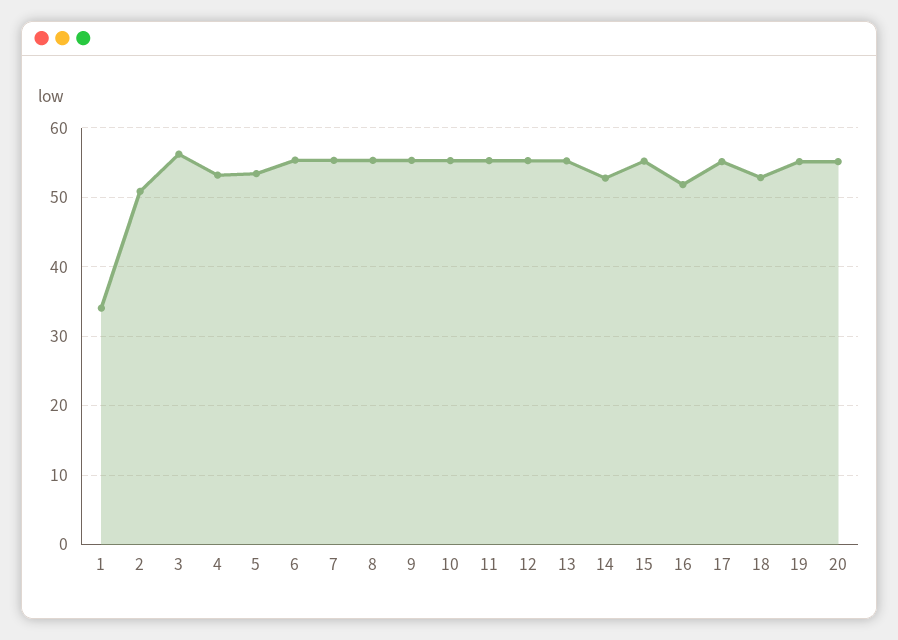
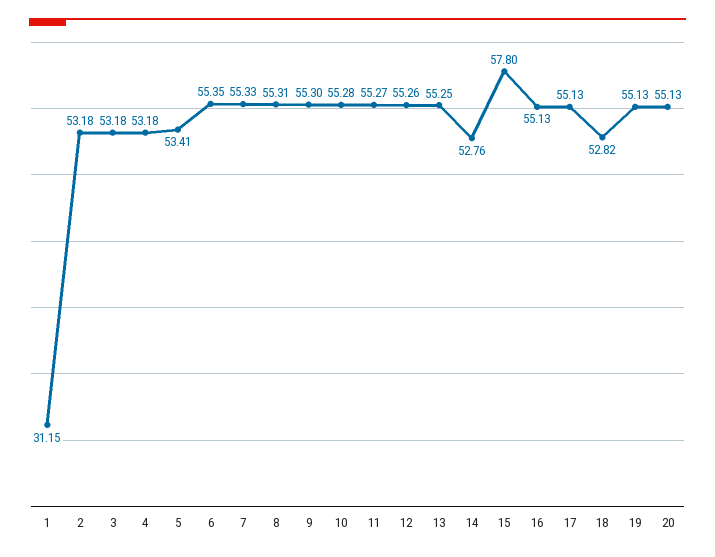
  {
-   "1": 34,
+   "1": 31.15,
-   "2": 51,
+   "2": 53.18,
-   "3": 56,
+   "3": 53.18,
    "4": 53.18,
    "5": 53.41,
    "6": 55.35,
    "7": 55.33,
    "8": 55.31,
    "9": 55.3,
    "10": 55.28,
    "11": 55.27,
    "12": 55.26,
    "13": 55.25,
    "14": 52.76,
-   "15": 55,
+   "15": 57.8,
-   "16": 52,
+   "16": 55.13,
    "17": 55.13,
    "18": 52.82,
    "19": 55.13,
    "20": 55.13
  }

